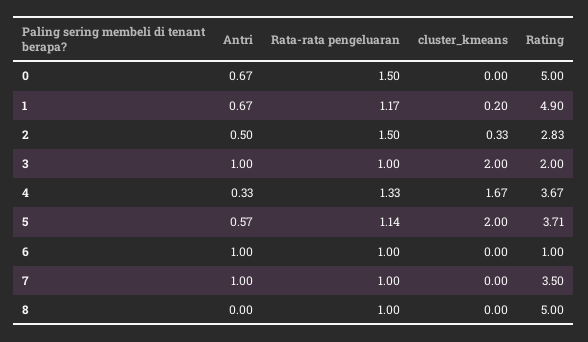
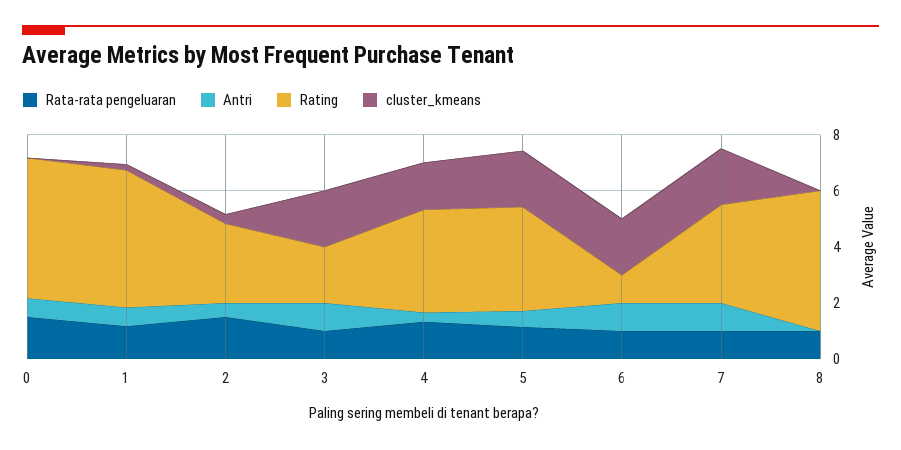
  {
    "Antri": {
      "0": 0.67,
      "1": 0.67,
      "2": 0.5,
      "3": 1,
      "4": 0.33,
      "5": 0.57,
      "6": 1,
      "7": 1,
      "8": 0
    },
    "Rata-rata pengeluaran": {
      "0": 1.5,
      "1": 1.17,
      "2": 1.5,
      "3": 1,
      "4": 1.33,
      "5": 1.14,
      "6": 1,
      "7": 1,
      "8": 1
    },
    "cluster_kmeans": {
      "0": 0,
      "1": 0.2,
      "2": 0.33,
      "3": 2,
      "4": 1.67,
      "5": 2,
-     "6": 0,
+     "6": 2,
-     "7": 0,
+     "7": 2,
      "8": 0
    },
    "Rating": {
      "0": 5,
      "1": 4.9,
      "2": 2.83,
      "3": 2,
      "4": 3.67,
      "5": 3.71,
      "6": 1,
      "7": 3.5,
      "8": 5
    }
  }

